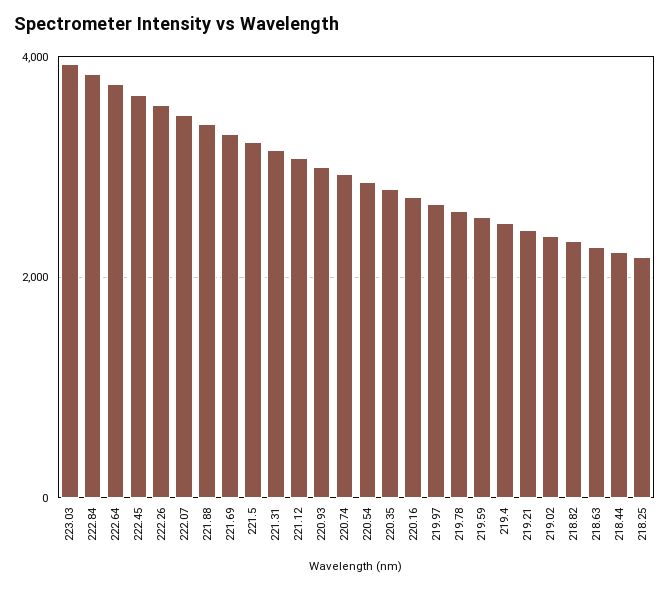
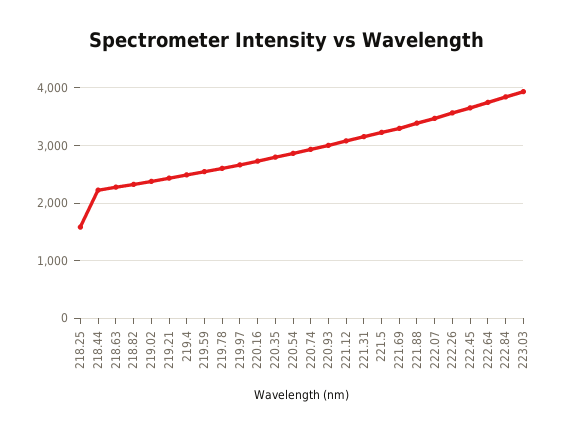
  {
    "223.03": 4000,
    "222.84": 3800,
    "222.64": 3800,
    "222.45": 3600,
    "222.26": 3600,
    "222.07": 3400,
    "221.88": 3400,
    "221.69": 3200,
    "221.5": 3200,
    "221.31": 3200,
    "221.12": 3000,
    "220.93": 3000,
    "220.74": 3000,
    "220.54": 2800,
    "220.35": 2800,
    "220.16": 2800,
    "219.97": 2600,
    "219.78": 2600,
    "219.59": 2600,
    "219.4": 2400,
    "219.21": 2400,
    "219.02": 2400,
    "218.82": 2400,
    "218.63": 2200,
    "218.44": 2200,
-   "218.25": 2200
+   "218.25": 1600
  }

